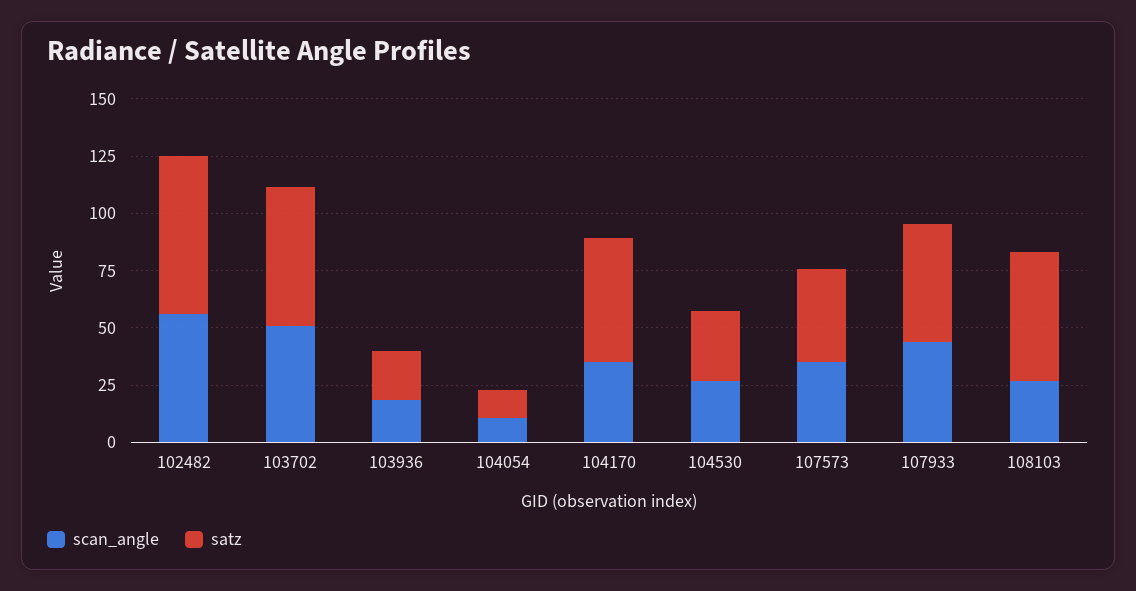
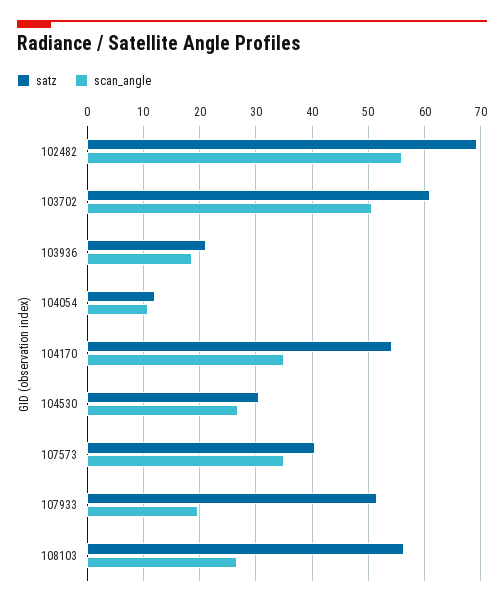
  {
    "scan_angle": {
      "102482": 56,
      "103702": 50,
      "103936": 18,
      "104054": 10,
      "104170": 34,
      "104530": 26,
      "107573": 36,
-     "107933": 45,
+     "107933": 20,
      "108103": 26
    },
    "satz": {
      "102482": 70,
      "103702": 60,
      "103936": 22,
      "104054": 12,
      "104170": 54,
      "104530": 30,
      "107573": 40,
      "107933": 52,
      "108103": 56
    }
  }

